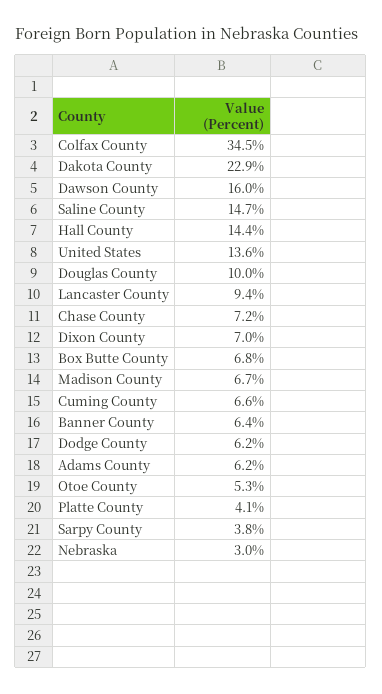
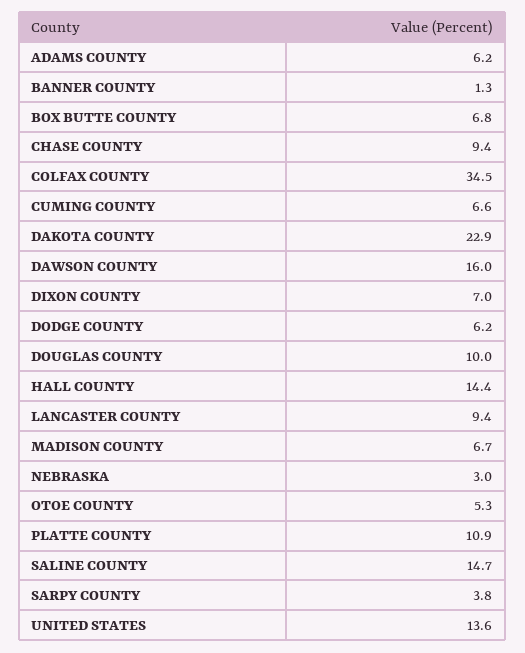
  {
    "Colfax County": 34.5,
    "Dakota County": 22.9,
    "Dawson County": 16,
    "Saline County": 14.7,
    "Hall County": 14.4,
    "United States": 13.6,
    "Douglas County": 10,
    "Lancaster County": 9.4,
-   "Chase County": 7.2,
+   "Chase County": 9.4,
    "Dixon County": 7,
    "Box Butte County": 6.8,
    "Madison County": 6.7,
    "Cuming County": 6.6,
-   "Banner County": 6.4,
+   "Banner County": 1.3,
    "Dodge County": 6.2,
    "Adams County": 6.2,
    "Otoe County": 5.3,
-   "Platte County": 4.1,
+   "Platte County": 10.9,
    "Sarpy County": 3.8,
    "Nebraska": 3
  }

